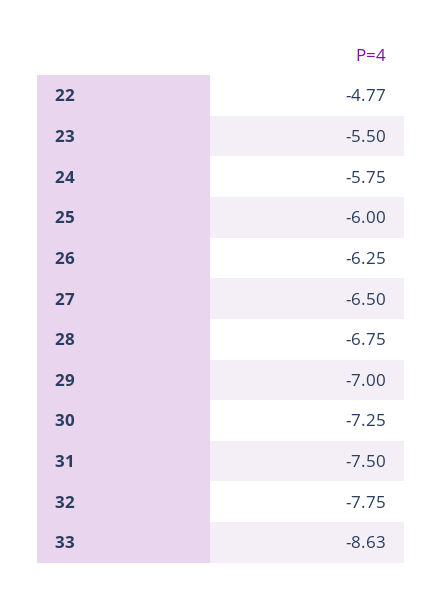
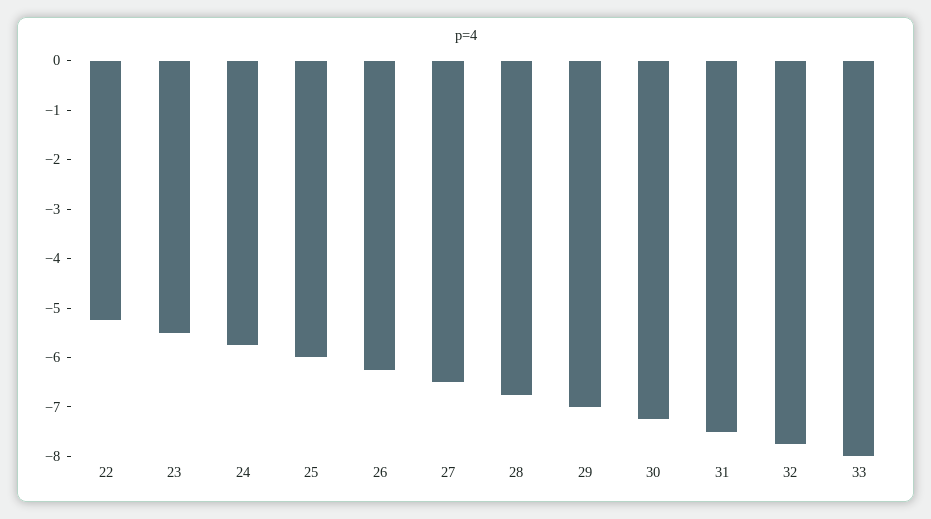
  {
-   "22": -4.77,
+   "22": -5.2,
    "23": -5.5,
    "24": -5.75,
    "25": -6,
    "26": -6.25,
    "27": -6.5,
    "28": -6.75,
    "29": -7,
    "30": -7.25,
    "31": -7.5,
    "32": -7.75,
-   "33": -8.63
+   "33": -8
  }

